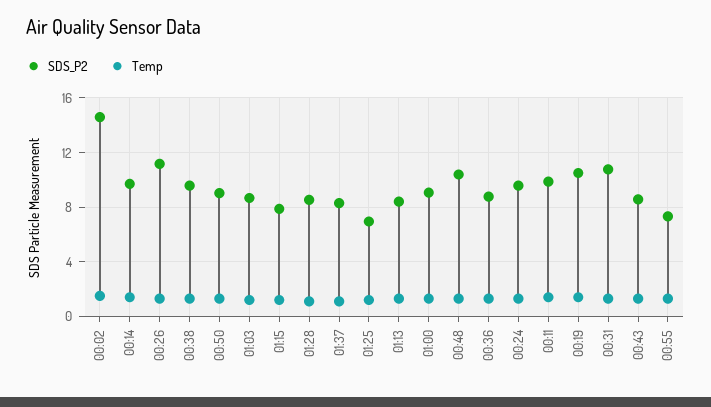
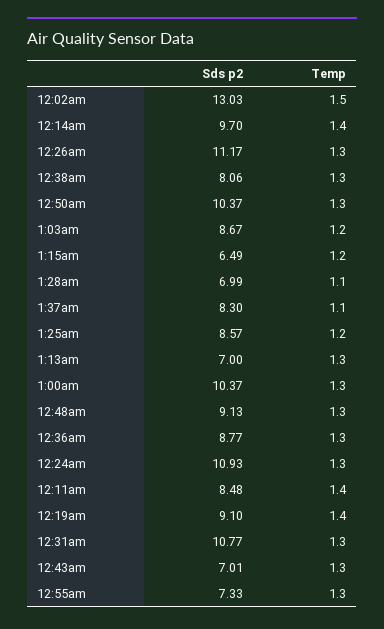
  {
    "SDS_P2": {
-     "00:02": 14.5,
+     "00:02": 13.03,
      "00:14": 9.7,
      "00:26": 11.17,
-     "00:38": 9.5,
+     "00:38": 8.06,
-     "00:50": 9,
+     "00:50": 10.37,
      "01:03": 8.67,
-     "01:15": 8,
+     "01:15": 6.49,
-     "01:28": 8.5,
+     "01:28": 6.99,
      "01:37": 8.3,
-     "01:25": 7,
+     "01:25": 8.57,
-     "01:13": 8.5,
+     "01:13": 7,
-     "01:00": 9,
+     "01:00": 10.37,
-     "00:48": 10.5,
+     "00:48": 9.13,
      "00:36": 8.77,
-     "00:24": 9.5,
+     "00:24": 10.93,
-     "00:11": 10,
+     "00:11": 8.48,
-     "00:19": 10.5,
+     "00:19": 9.1,
      "00:31": 10.77,
-     "00:43": 8.5,
+     "00:43": 7.01,
      "00:55": 7.33
    },
    "Temp": {
      "00:02": 1.5,
      "00:14": 1.4,
      "00:26": 1.3,
      "00:38": 1.3,
      "00:50": 1.3,
      "01:03": 1.2,
      "01:15": 1.2,
      "01:28": 1.1,
      "01:37": 1.1,
      "01:25": 1.2,
      "01:13": 1.3,
      "01:00": 1.3,
      "00:48": 1.3,
      "00:36": 1.3,
      "00:24": 1.3,
      "00:11": 1.4,
      "00:19": 1.4,
      "00:31": 1.3,
      "00:43": 1.3,
      "00:55": 1.3
    }
  }

